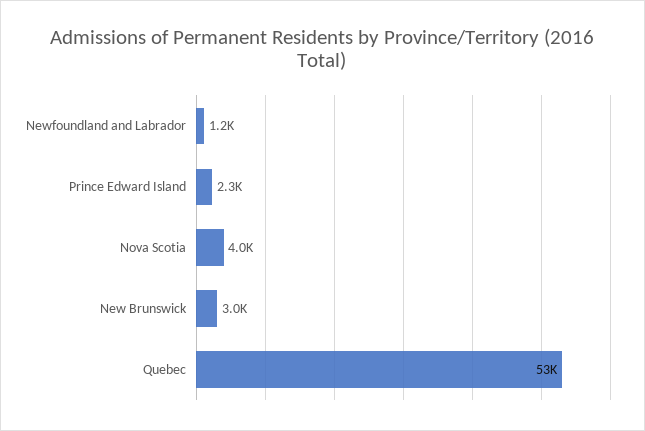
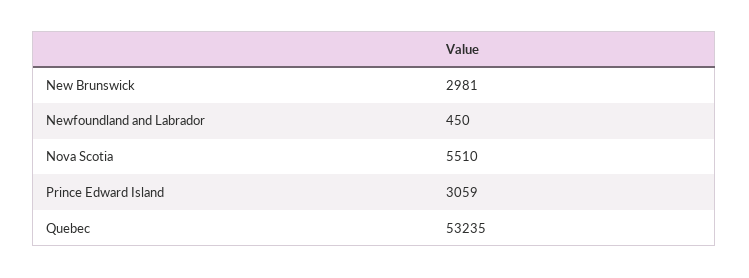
  {
-   "Newfoundland and Labrador": 1200,
+   "Newfoundland and Labrador": 450,
-   "Prince Edward Island": 2300,
+   "Prince Edward Island": 3059,
-   "Nova Scotia": 4000,
+   "Nova Scotia": 5510,
    "New Brunswick": 2981,
    "Quebec": 53235
  }

